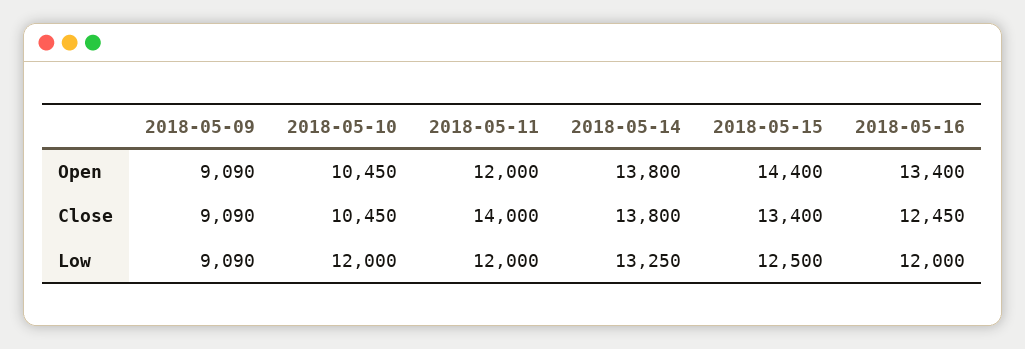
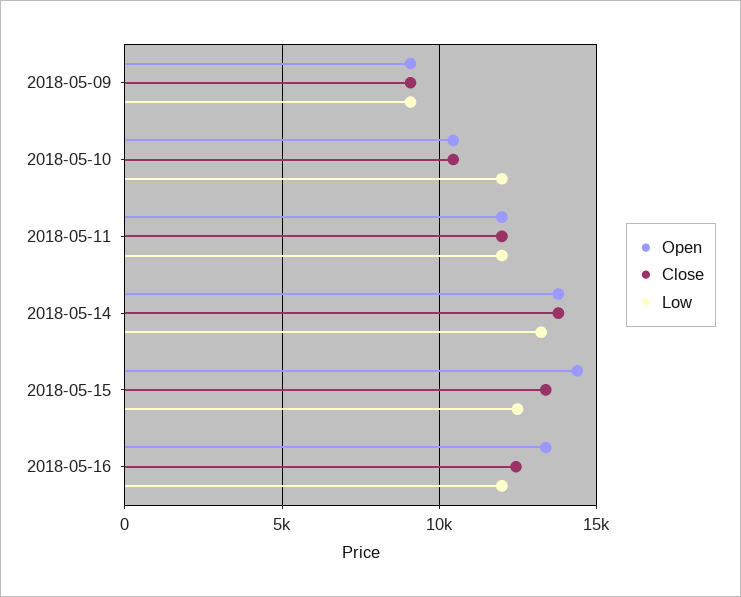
  {
    "Open": {
      "2018-05-09": 9090,
      "2018-05-10": 10450,
      "2018-05-11": 12000,
      "2018-05-14": 13800,
      "2018-05-15": 14400,
      "2018-05-16": 13400
    },
    "Close": {
      "2018-05-09": 9090,
      "2018-05-10": 10450,
-     "2018-05-11": 14000,
+     "2018-05-11": 12000,
      "2018-05-14": 13800,
      "2018-05-15": 13400,
      "2018-05-16": 12450
    },
    "Low": {
      "2018-05-09": 9090,
      "2018-05-10": 12000,
      "2018-05-11": 12000,
      "2018-05-14": 13250,
      "2018-05-15": 12500,
      "2018-05-16": 12000
    }
  }

